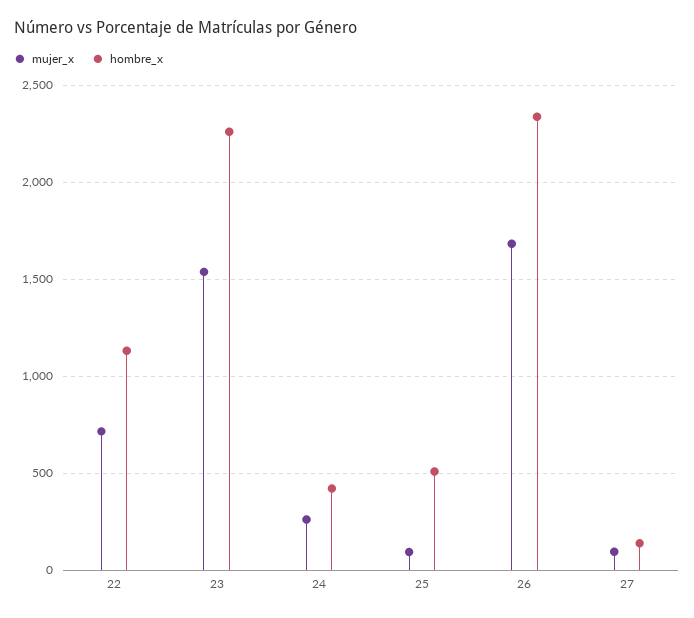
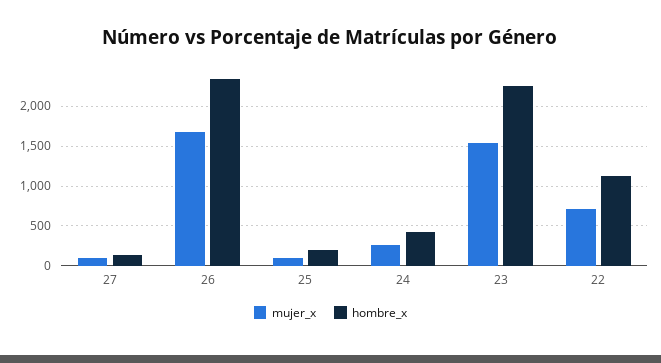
  {
    "mujer_x": {
      "22": 700,
      "23": 1550,
      "24": 250,
      "25": 100,
      "26": 1700,
      "27": 100
    },
    "hombre_x": {
      "22": 1150,
      "23": 2250,
      "24": 400,
-     "25": 500,
+     "25": 200,
      "26": 2350,
      "27": 150
    }
  }

